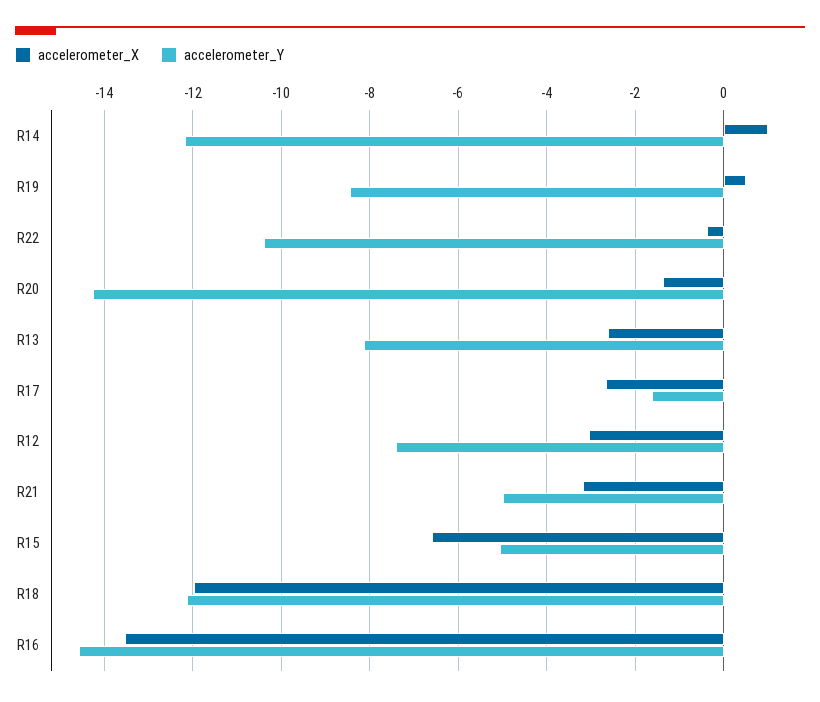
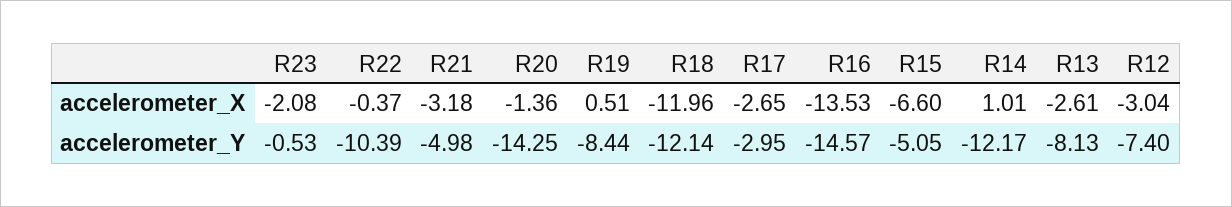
  {
    "accelerometer_X": {
      "R14": 1.01,
      "R19": 0.51,
      "R22": -0.37,
      "R20": -1.36,
      "R13": -2.61,
      "R17": -2.65,
      "R12": -3.04,
      "R21": -3.18,
      "R15": -6.6,
      "R18": -11.96,
-     "R16": -13.53
+     "R16": -13.53,
+     "R23": -2.08
    },
    "accelerometer_Y": {
      "R14": -12.17,
      "R19": -8.44,
      "R22": -10.39,
      "R20": -14.25,
      "R13": -8.13,
-     "R17": -1.6,
+     "R17": -2.95,
      "R12": -7.4,
      "R21": -4.98,
      "R15": -5.05,
      "R18": -12.14,
-     "R16": -14.57
+     "R16": -14.57,
+     "R23": -0.53
    }
  }

